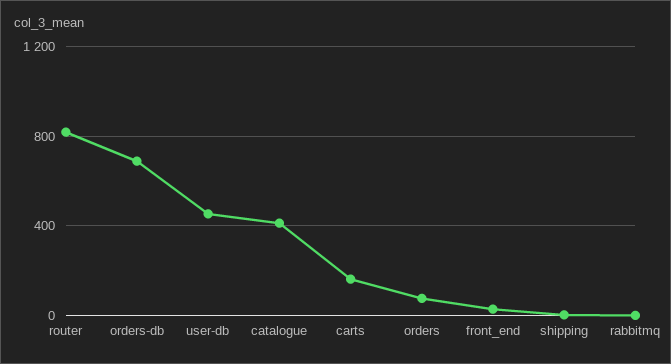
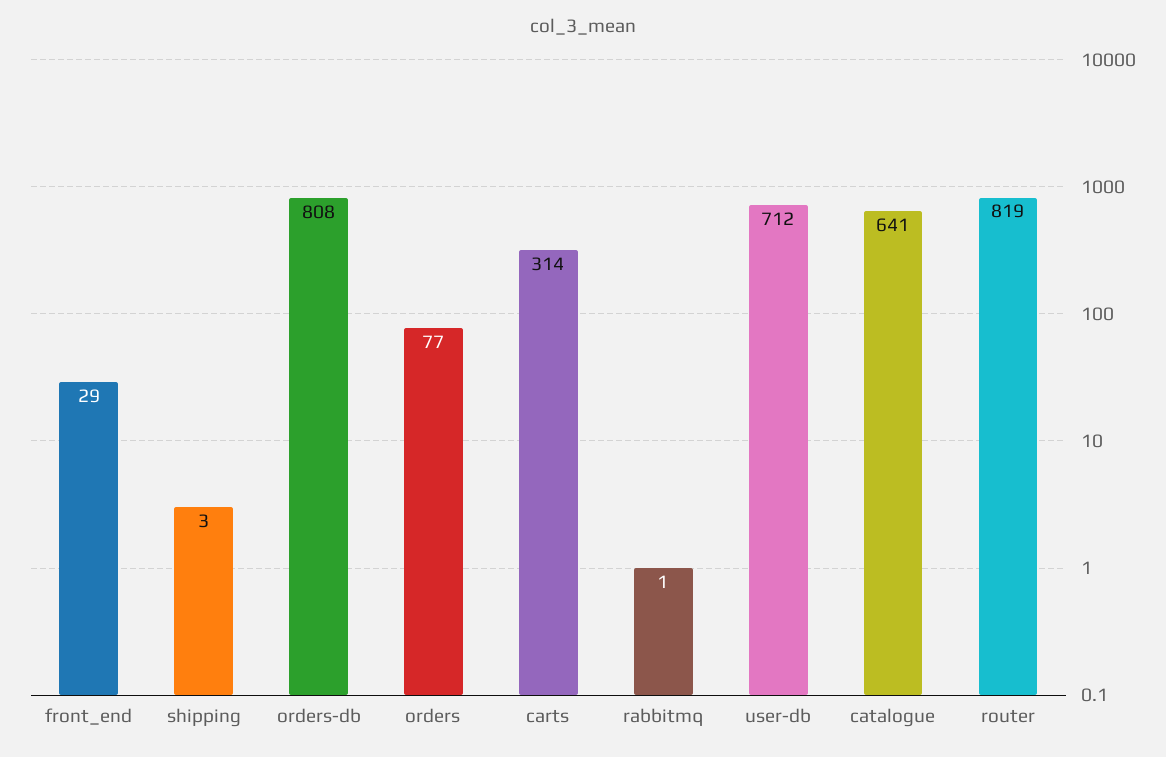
  {
    "router": 819,
-   "orders-db": 700,
+   "orders-db": 808,
-   "user-db": 450,
+   "user-db": 712,
-   "catalogue": 400,
+   "catalogue": 641,
-   "carts": 150,
+   "carts": 314,
    "orders": 77,
    "front_end": 29,
    "shipping": 3,
    "rabbitmq": 1
  }

